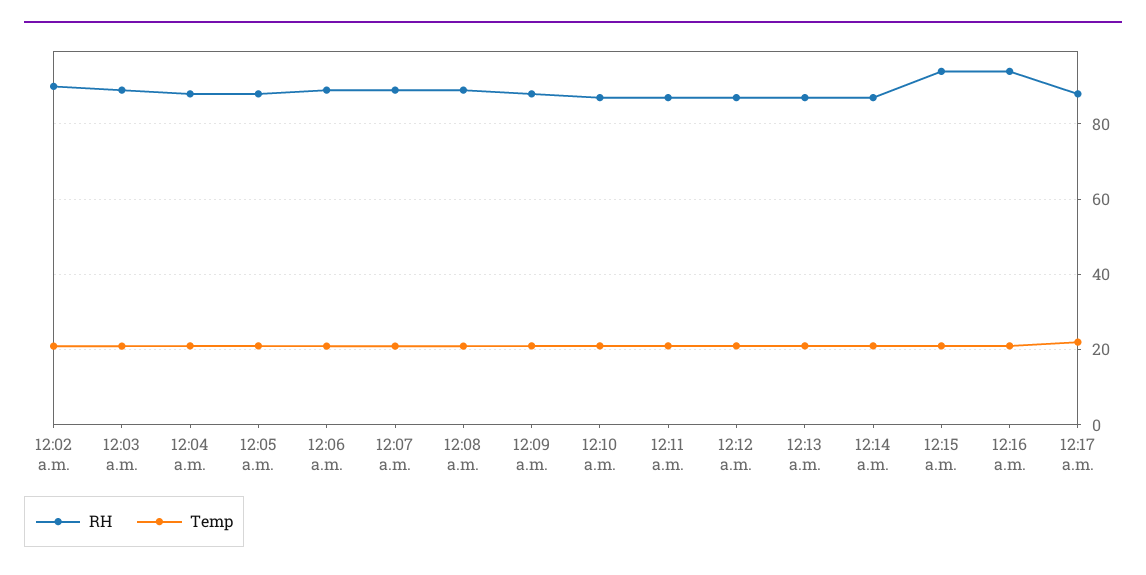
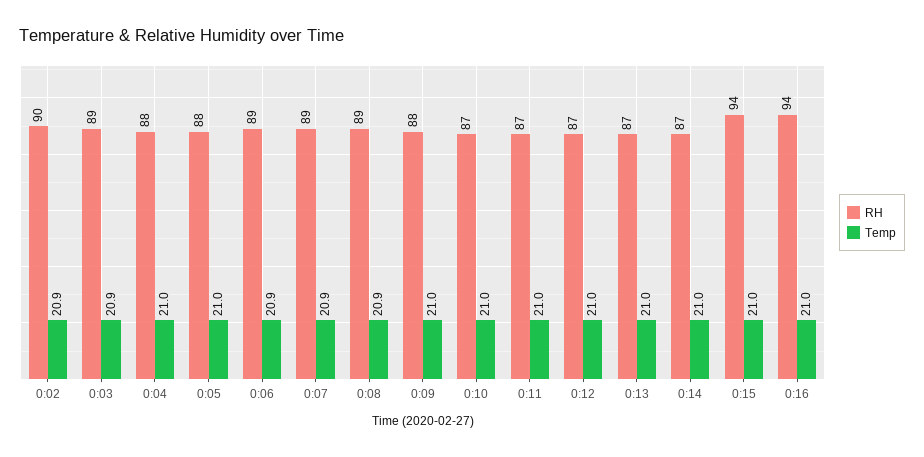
  {
    "RH": {
      "12:02 a.m.": 90,
      "12:03 a.m.": 89,
      "12:04 a.m.": 88,
      "12:05 a.m.": 88,
      "12:06 a.m.": 89,
      "12:07 a.m.": 89,
      "12:08 a.m.": 89,
      "12:09 a.m.": 88,
      "12:10 a.m.": 87,
      "12:11 a.m.": 87,
      "12:12 a.m.": 87,
      "12:13 a.m.": 87,
      "12:14 a.m.": 87,
      "12:15 a.m.": 94,
-     "12:16 a.m.": 94,
+     "12:16 a.m.": 94
-     "12:17 a.m.": 88
    },
    "Temp": {
      "12:02 a.m.": 20.9,
      "12:03 a.m.": 20.9,
      "12:04 a.m.": 21,
      "12:05 a.m.": 21,
      "12:06 a.m.": 20.9,
      "12:07 a.m.": 20.9,
      "12:08 a.m.": 20.9,
      "12:09 a.m.": 21,
      "12:10 a.m.": 21,
      "12:11 a.m.": 21,
      "12:12 a.m.": 21,
      "12:13 a.m.": 21,
      "12:14 a.m.": 21,
      "12:15 a.m.": 21,
-     "12:16 a.m.": 21,
+     "12:16 a.m.": 21
-     "12:17 a.m.": 22
    }
  }

